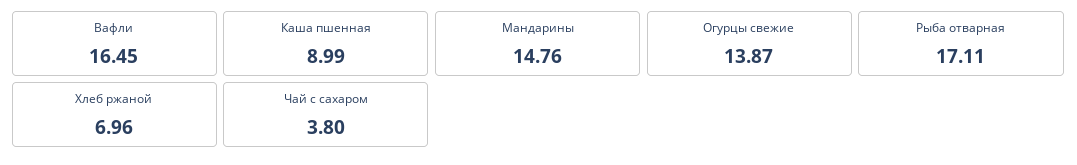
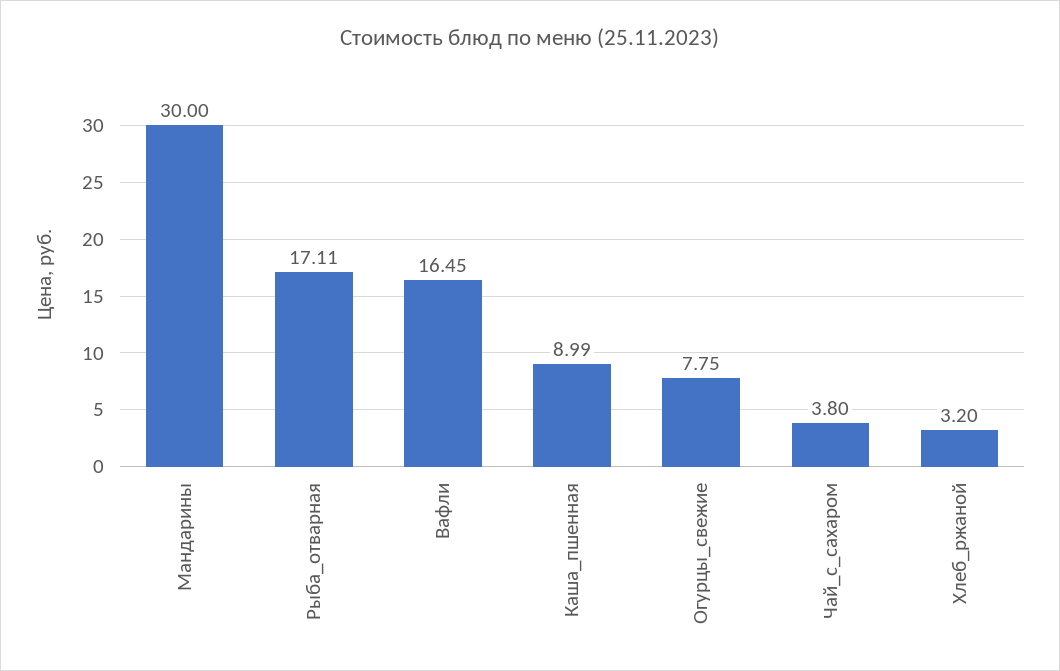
  {
    "Вафли": 16.45,
    "Каша пшенная": 8.99,
-   "Мандарины": 14.76,
+   "Мандарины": 30,
-   "Огурцы свежие": 13.87,
+   "Огурцы свежие": 7.75,
    "Рыба отварная": 17.11,
-   "Хлеб ржаной": 6.96,
+   "Хлеб ржаной": 3.2,
    "Чай с сахаром": 3.8
  }

